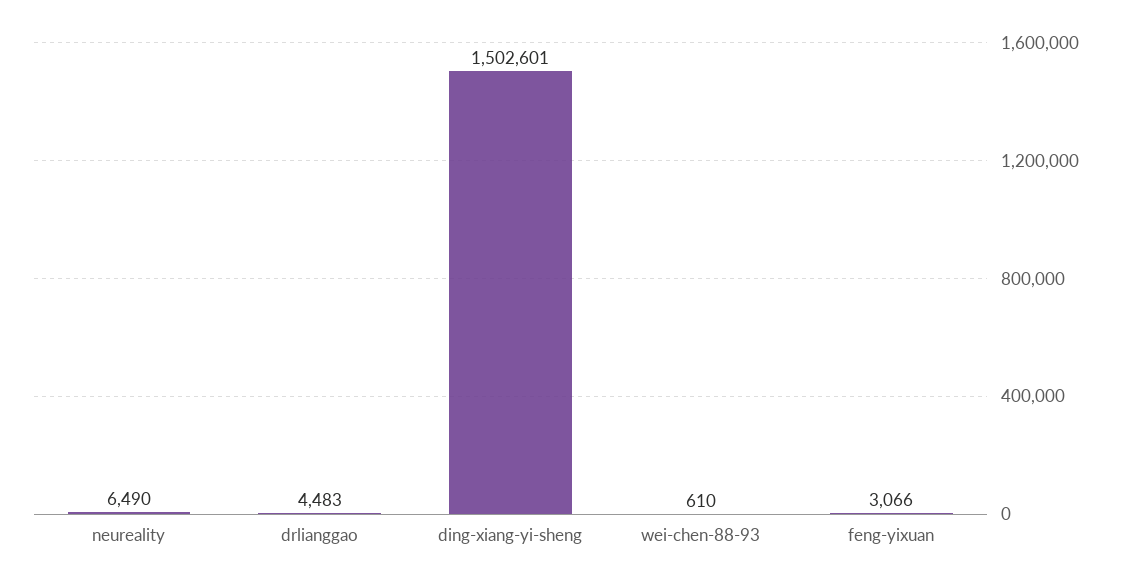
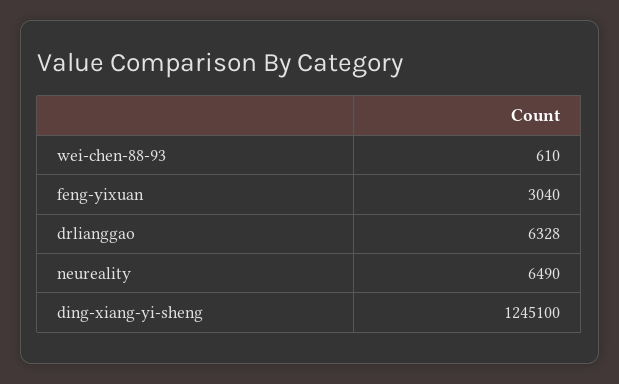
  {
    "neureality": 6490,
-   "drlianggao": 4483,
+   "drlianggao": 6328,
-   "ding-xiang-yi-sheng": 1502601,
+   "ding-xiang-yi-sheng": 1245100,
    "wei-chen-88-93": 610,
-   "feng-yixuan": 3066
+   "feng-yixuan": 3040
  }

